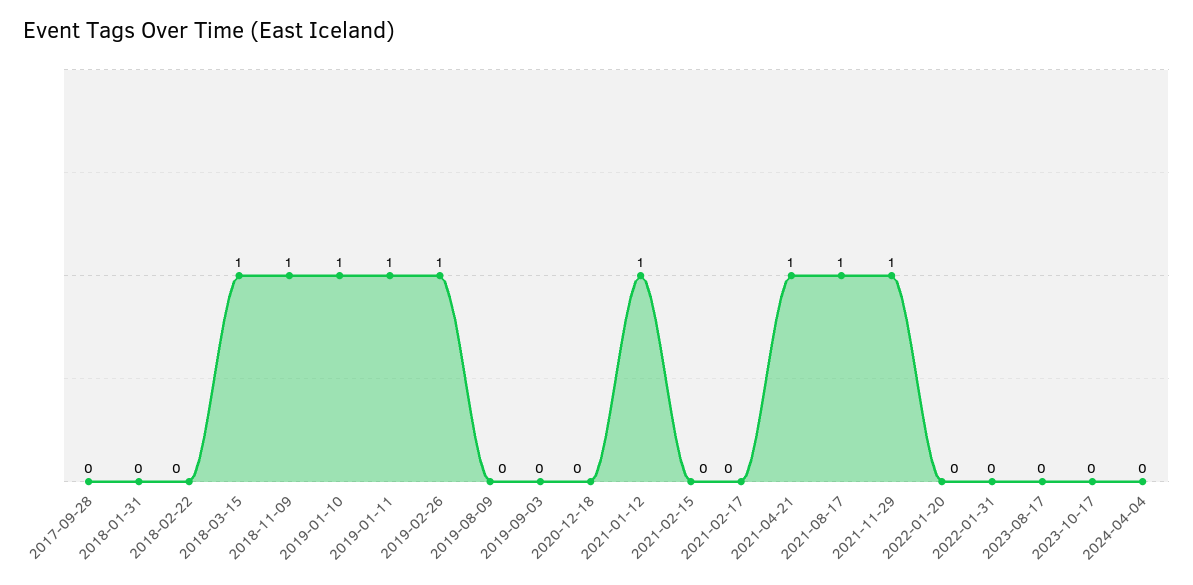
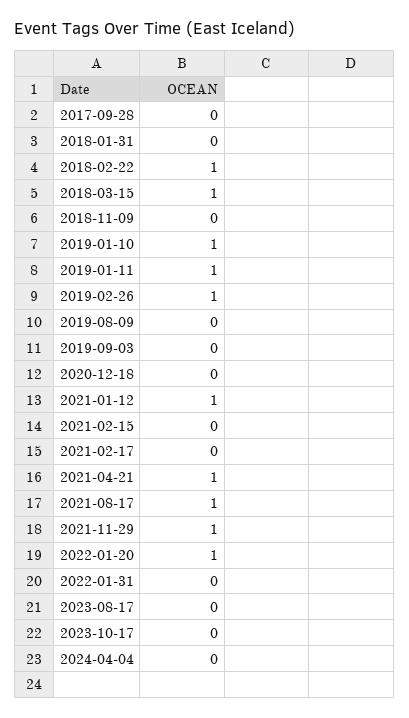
  {
    "2017-09-28": 0,
    "2018-01-31": 0,
-   "2018-02-22": 0,
+   "2018-02-22": 1,
    "2018-03-15": 1,
-   "2018-11-09": 1,
+   "2018-11-09": 0,
    "2019-01-10": 1,
    "2019-01-11": 1,
    "2019-02-26": 1,
    "2019-08-09": 0,
    "2019-09-03": 0,
    "2020-12-18": 0,
    "2021-01-12": 1,
    "2021-02-15": 0,
    "2021-02-17": 0,
    "2021-04-21": 1,
    "2021-08-17": 1,
    "2021-11-29": 1,
-   "2022-01-20": 0,
+   "2022-01-20": 1,
    "2022-01-31": 0,
    "2023-08-17": 0,
    "2023-10-17": 0,
    "2024-04-04": 0
  }

